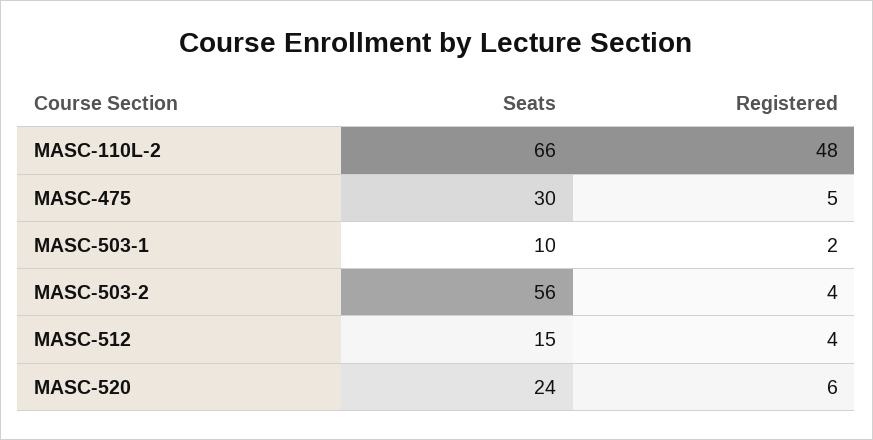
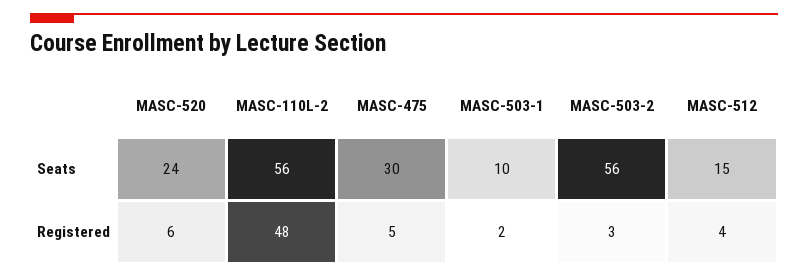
  {
    "Seats": {
-     "MASC-110L-2": 66,
+     "MASC-110L-2": 56,
      "MASC-475": 30,
      "MASC-503-1": 10,
      "MASC-503-2": 56,
      "MASC-512": 15,
      "MASC-520": 24
    },
    "Registered": {
      "MASC-110L-2": 48,
      "MASC-475": 5,
      "MASC-503-1": 2,
-     "MASC-503-2": 4,
+     "MASC-503-2": 3,
      "MASC-512": 4,
      "MASC-520": 6
    }
  }

